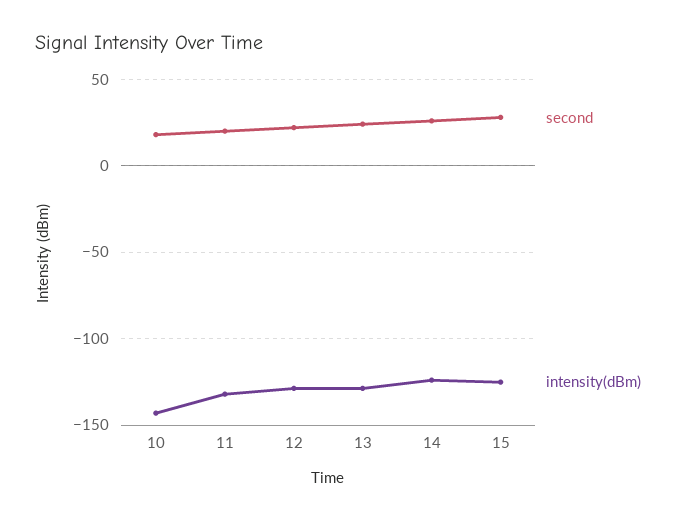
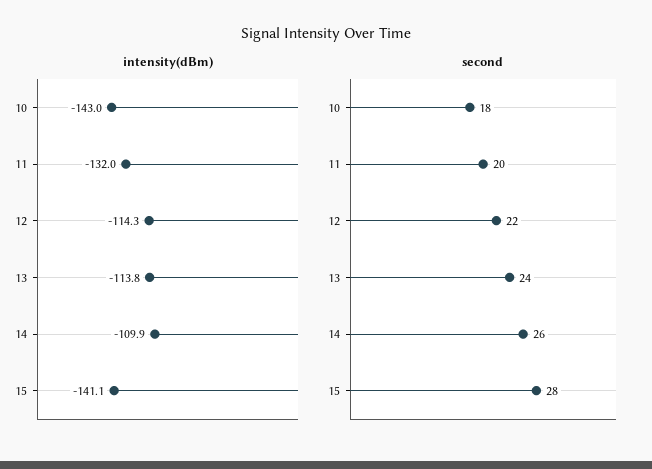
  {
    "second": {
      "10": 18,
      "11": 20,
      "12": 22,
      "13": 24,
      "14": 26,
      "15": 28
    },
    "intensity(dBm)": {
      "10": -143,
      "11": -132,
-     "12": -130,
+     "12": -114.3,
-     "13": -130,
+     "13": -113.8,
-     "14": -125,
+     "14": -109.9,
-     "15": -125
+     "15": -141.1
    }
  }

